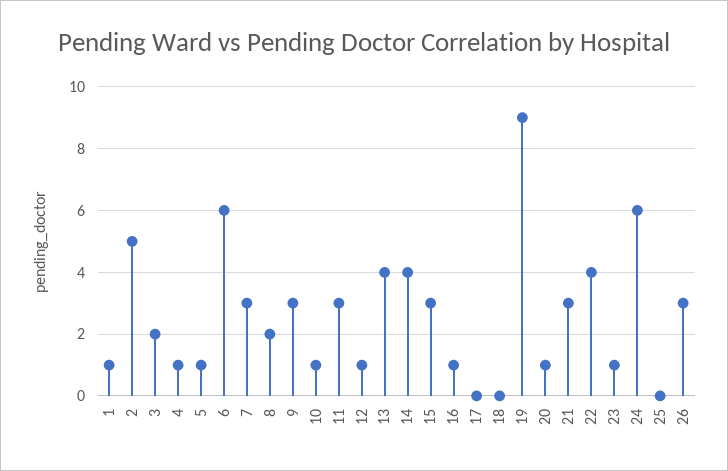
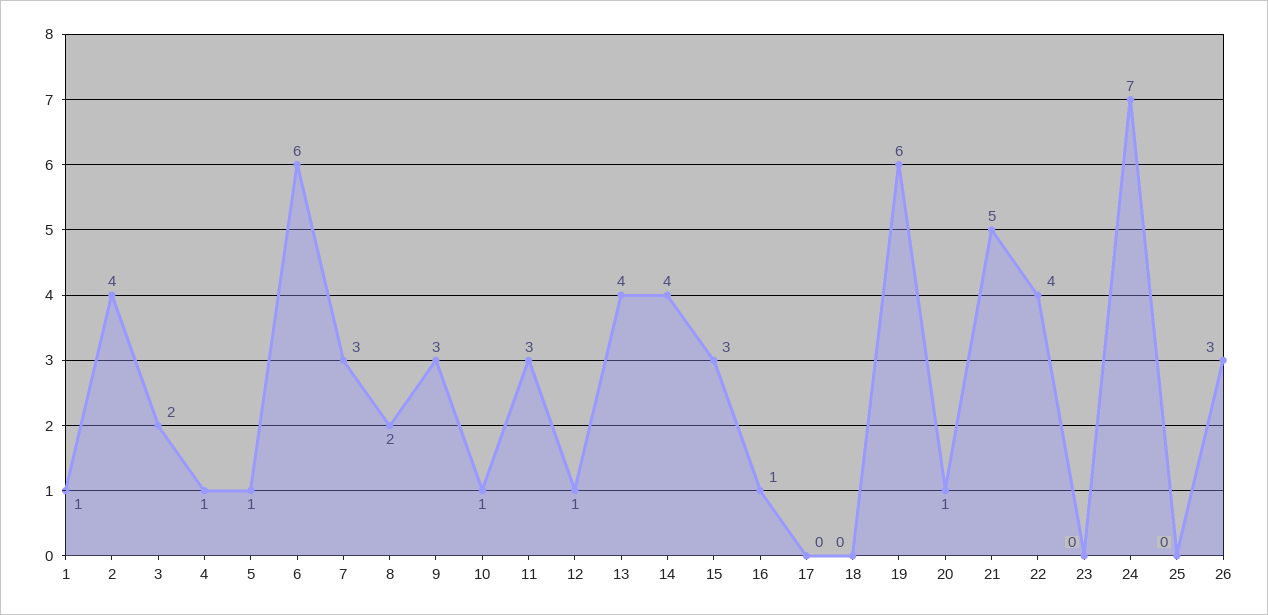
  {
    "1": 1,
-   "2": 5,
+   "2": 4,
    "3": 2,
    "4": 1,
    "5": 1,
    "6": 6,
    "7": 3,
    "8": 2,
    "9": 3,
    "10": 1,
    "11": 3,
    "12": 1,
    "13": 4,
    "14": 4,
    "15": 3,
    "16": 1,
    "17": 0,
    "18": 0,
-   "19": 9,
+   "19": 6,
    "20": 1,
-   "21": 3,
+   "21": 5,
    "22": 4,
-   "23": 1,
+   "23": 0,
-   "24": 6,
+   "24": 7,
    "25": 0,
    "26": 3
  }

